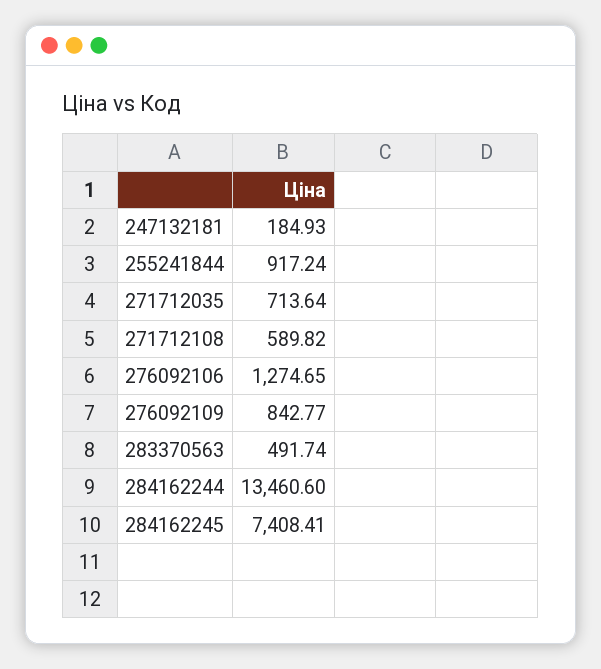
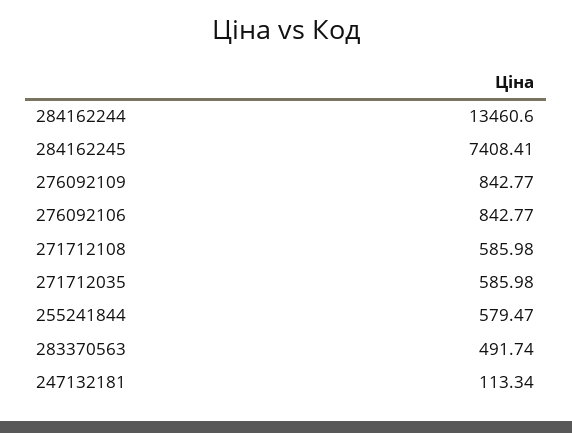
  {
-   "247132181": 184.93,
+   "247132181": 113.34,
-   "255241844": 917.24,
+   "255241844": 579.47,
-   "271712035": 713.64,
+   "271712035": 585.98,
-   "271712108": 589.82,
+   "271712108": 585.98,
-   "276092106": 1274.65,
+   "276092106": 842.77,
    "276092109": 842.77,
    "283370563": 491.74,
    "284162244": 13460.6,
    "284162245": 7408.41
  }

